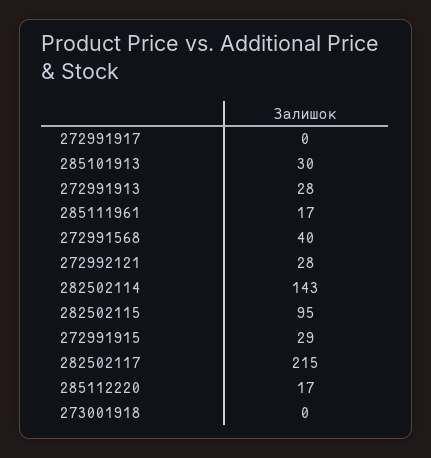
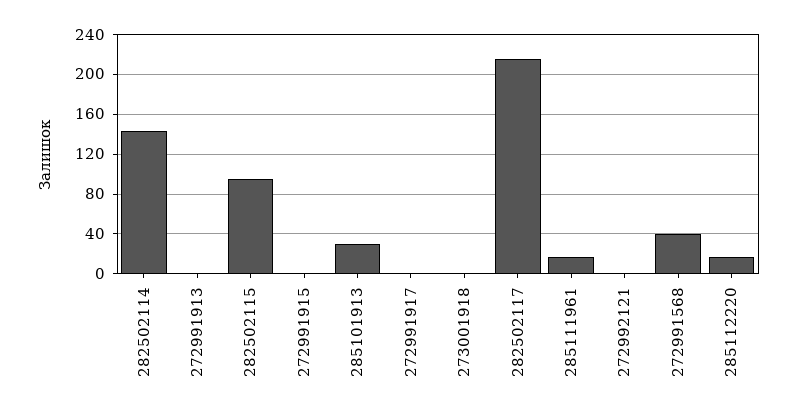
  {
    "272991917": 0,
    "285101913": 30,
-   "272991913": 28,
+   "272991913": 0,
    "285111961": 17,
    "272991568": 40,
-   "272992121": 28,
+   "272992121": 0,
    "282502114": 143,
    "282502115": 95,
-   "272991915": 29,
+   "272991915": 0,
    "282502117": 215,
    "285112220": 17,
    "273001918": 0
  }

